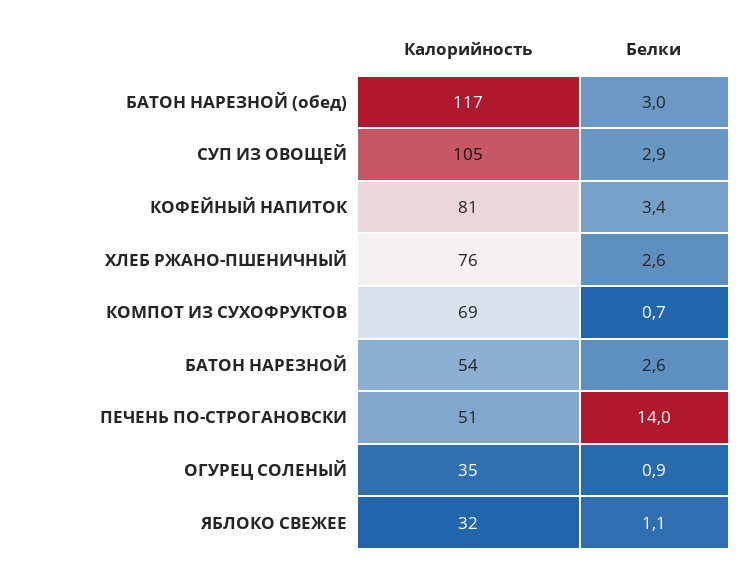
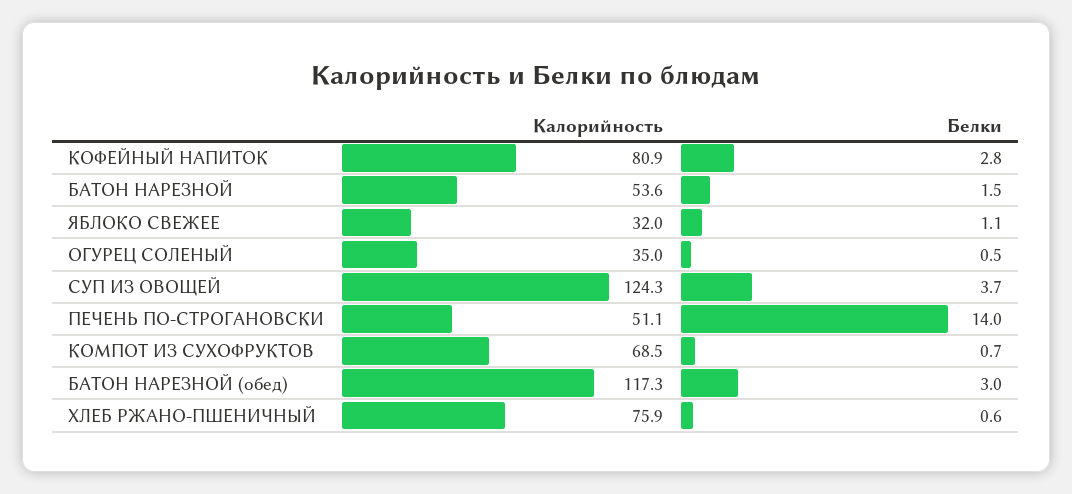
  {
    "Калорийность": {
      "БАТОН НАРЕЗНОЙ (обед)": 117.3,
-     "СУП ИЗ ОВОЩЕЙ": 105,
+     "СУП ИЗ ОВОЩЕЙ": 124.3,
      "КОФЕЙНЫЙ НАПИТОК": 80.9,
      "ХЛЕБ РЖАНО-ПШЕНИЧНЫЙ": 75.9,
      "КОМПОТ ИЗ СУХОФРУКТОВ": 68.5,
      "БАТОН НАРЕЗНОЙ": 53.6,
      "ПЕЧЕНЬ ПО-СТРОГАНОВСКИ": 51.1,
      "ОГУРЕЦ СОЛЕНЫЙ": 35,
      "ЯБЛОКО СВЕЖЕЕ": 32
    },
    "Белки": {
      "БАТОН НАРЕЗНОЙ (обед)": 3,
-     "СУП ИЗ ОВОЩЕЙ": 2.9,
+     "СУП ИЗ ОВОЩЕЙ": 3.7,
-     "КОФЕЙНЫЙ НАПИТОК": 3.4,
+     "КОФЕЙНЫЙ НАПИТОК": 2.8,
-     "ХЛЕБ РЖАНО-ПШЕНИЧНЫЙ": 2.6,
+     "ХЛЕБ РЖАНО-ПШЕНИЧНЫЙ": 0.6,
      "КОМПОТ ИЗ СУХОФРУКТОВ": 0.7,
-     "БАТОН НАРЕЗНОЙ": 2.6,
+     "БАТОН НАРЕЗНОЙ": 1.5,
      "ПЕЧЕНЬ ПО-СТРОГАНОВСКИ": 14,
-     "ОГУРЕЦ СОЛЕНЫЙ": 0.9,
+     "ОГУРЕЦ СОЛЕНЫЙ": 0.5,
      "ЯБЛОКО СВЕЖЕЕ": 1.1
    }
  }

